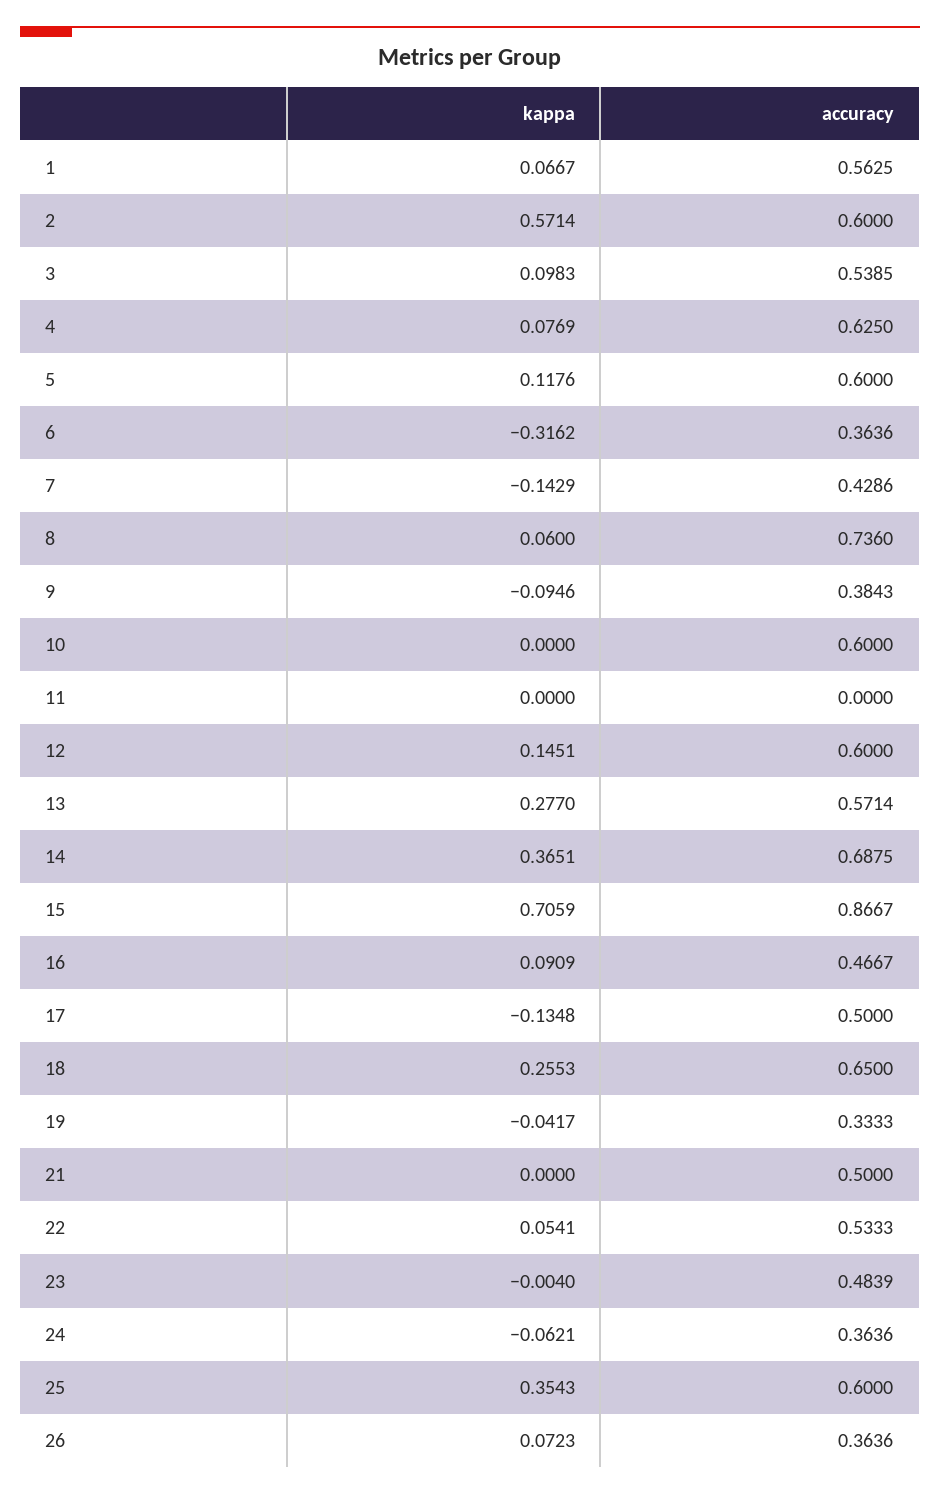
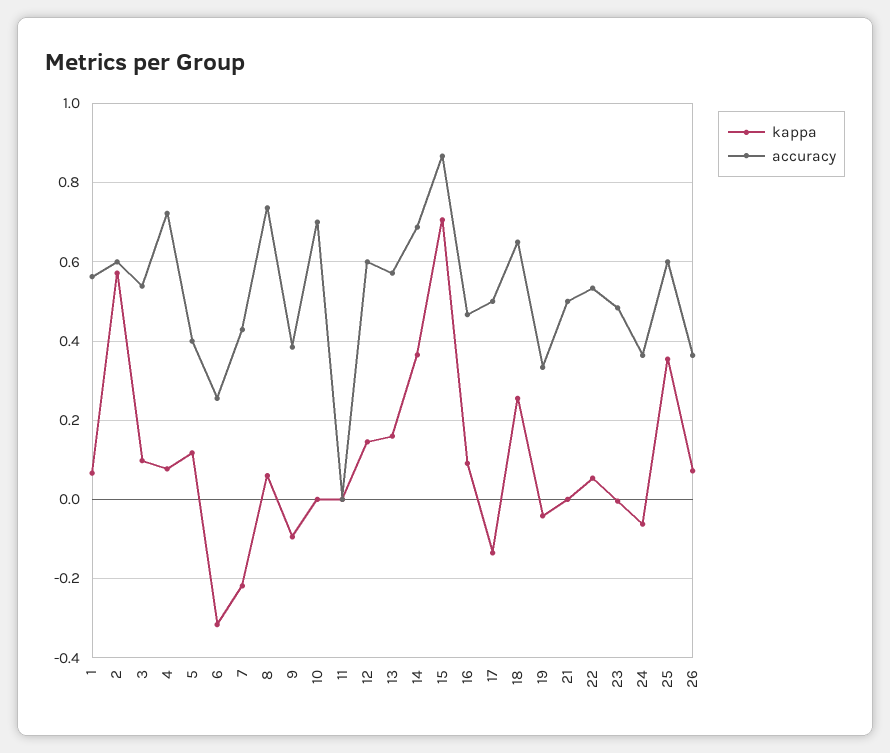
  {
    "kappa": {
      "1": 0.0667,
      "2": 0.5714,
      "3": 0.0983,
      "4": 0.0769,
      "5": 0.1176,
      "6": -0.3162,
-     "7": -0.1429,
+     "7": -0.22,
      "8": 0.06,
      "9": -0.0946,
      "10": 0,
      "11": 0,
      "12": 0.1451,
-     "13": 0.277,
+     "13": 0.16,
      "14": 0.3651,
      "15": 0.7059,
      "16": 0.0909,
      "17": -0.1348,
      "18": 0.2553,
      "19": -0.0417,
      "21": 0,
      "22": 0.0541,
      "23": -0.004,
      "24": -0.0621,
      "25": 0.3543,
      "26": 0.0723
    },
    "accuracy": {
      "1": 0.5625,
      "2": 0.6,
      "3": 0.5385,
-     "4": 0.625,
+     "4": 0.72,
-     "5": 0.6,
+     "5": 0.4,
-     "6": 0.3636,
+     "6": 0.26,
      "7": 0.4286,
      "8": 0.736,
      "9": 0.3843,
-     "10": 0.6,
+     "10": 0.7,
      "11": 0,
      "12": 0.6,
      "13": 0.5714,
      "14": 0.6875,
      "15": 0.8667,
      "16": 0.4667,
      "17": 0.5,
      "18": 0.65,
      "19": 0.3333,
      "21": 0.5,
      "22": 0.5333,
      "23": 0.4839,
      "24": 0.3636,
      "25": 0.6,
      "26": 0.3636
    }
  }

